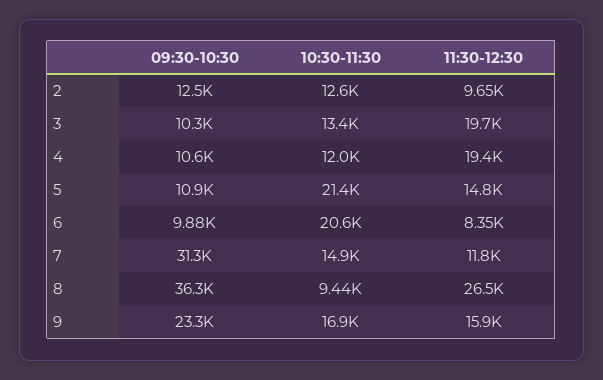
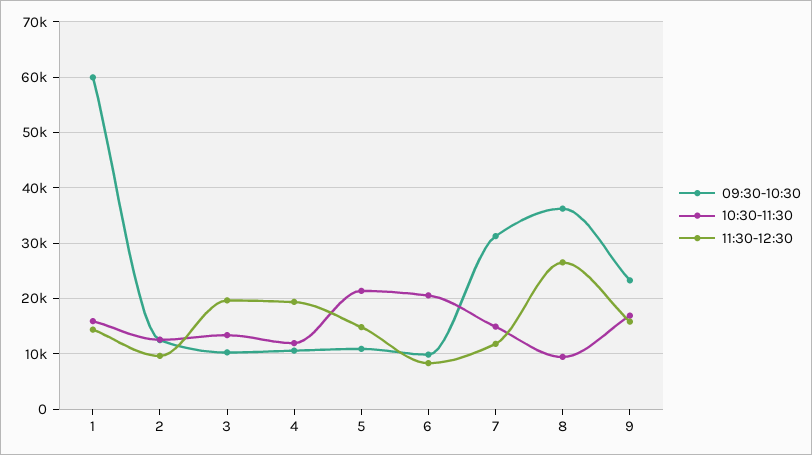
  {
    "09:30-10:30": {
      "2": 12500,
      "3": 10300,
      "4": 10600,
      "5": 10900,
      "6": 9880,
      "7": 31300,
      "8": 36300,
-     "9": 23300
+     "9": 23300,
+     "1": 60000
    },
    "10:30-11:30": {
      "2": 12600,
      "3": 13400,
      "4": 12000,
      "5": 21400,
      "6": 20600,
      "7": 14900,
      "8": 9440,
-     "9": 16900
+     "9": 16900,
+     "1": 16000
    },
    "11:30-12:30": {
      "2": 9650,
      "3": 19700,
      "4": 19400,
      "5": 14800,
      "6": 8350,
      "7": 11800,
      "8": 26500,
-     "9": 15900
+     "9": 15900,
+     "1": 14000
    }
  }

